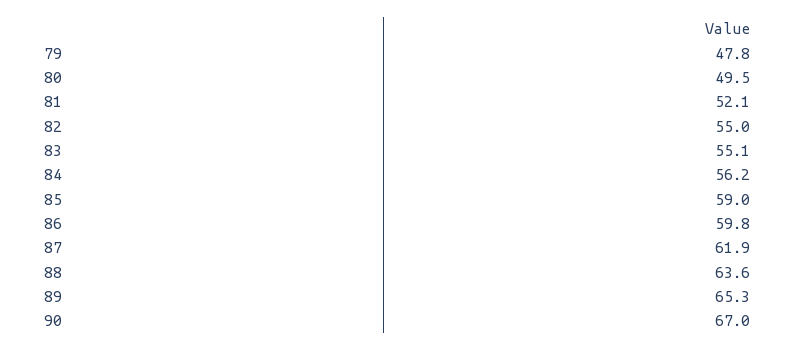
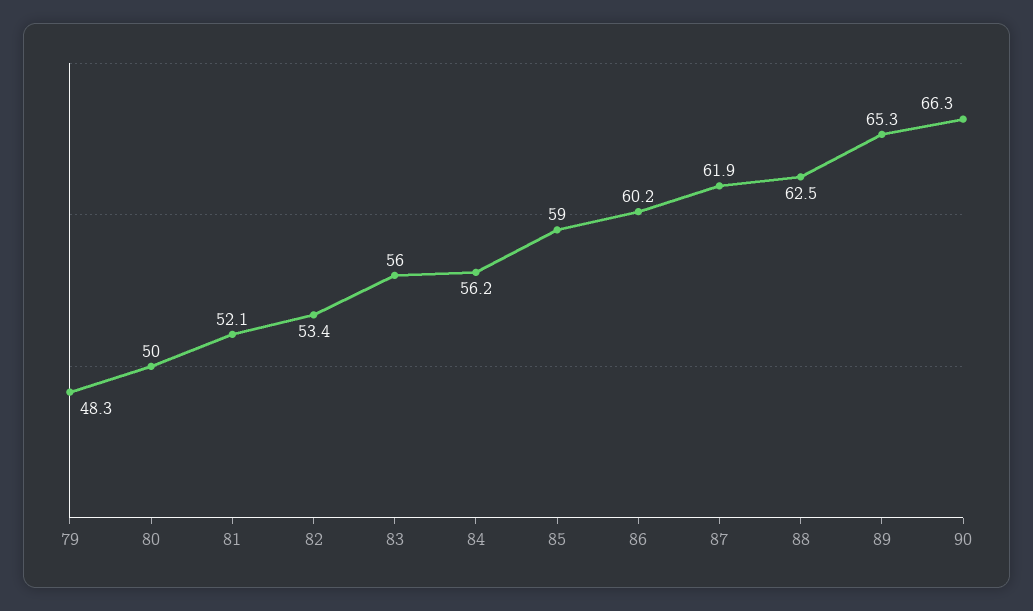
  {
-   "79": 47.8,
+   "79": 48.3,
-   "80": 49.5,
+   "80": 50,
    "81": 52.1,
-   "82": 55,
+   "82": 53.4,
-   "83": 55.1,
+   "83": 56,
    "84": 56.2,
    "85": 59,
-   "86": 59.8,
+   "86": 60.2,
    "87": 61.9,
-   "88": 63.6,
+   "88": 62.5,
    "89": 65.3,
-   "90": 67
+   "90": 66.3
  }

